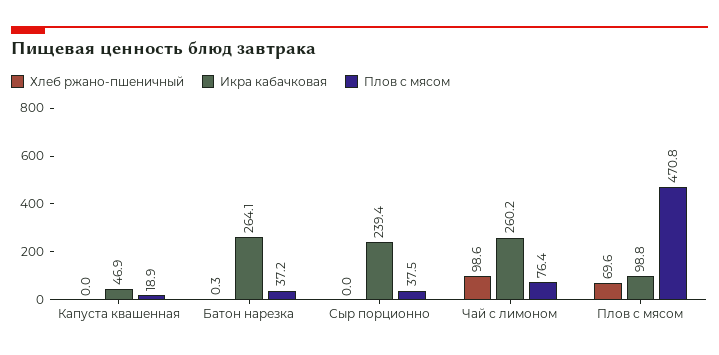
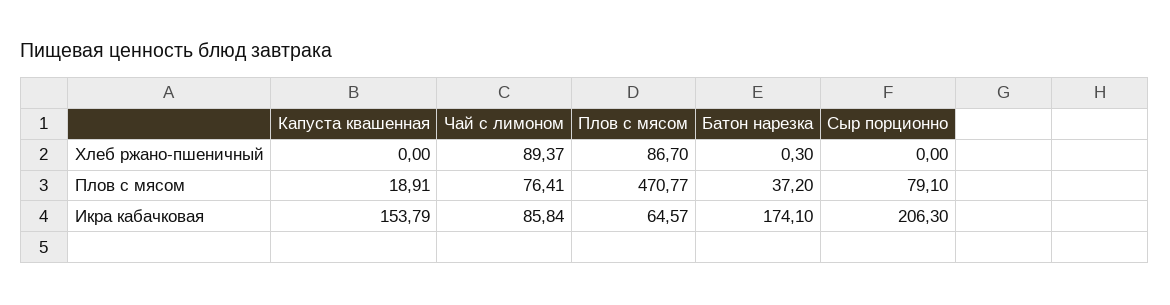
  {
    "Хлеб ржано-пшеничный": {
      "Капуста квашенная": 0,
      "Батон нарезка": 0.3,
      "Сыр порционно": 0,
-     "Чай с лимоном": 98.6,
+     "Чай с лимоном": 89.37,
-     "Плов с мясом": 69.6
+     "Плов с мясом": 86.7
    },
    "Икра кабачковая": {
-     "Капуста квашенная": 46.9,
+     "Капуста квашенная": 153.79,
-     "Батон нарезка": 264.1,
+     "Батон нарезка": 174.1,
-     "Сыр порционно": 239.4,
+     "Сыр порционно": 206.3,
-     "Чай с лимоном": 260.2,
+     "Чай с лимоном": 85.84,
-     "Плов с мясом": 98.8
+     "Плов с мясом": 64.57
    },
    "Плов с мясом": {
      "Капуста квашенная": 18.91,
      "Батон нарезка": 37.2,
-     "Сыр порционно": 37.5,
+     "Сыр порционно": 79.1,
      "Чай с лимоном": 76.41,
      "Плов с мясом": 470.77
    }
  }

